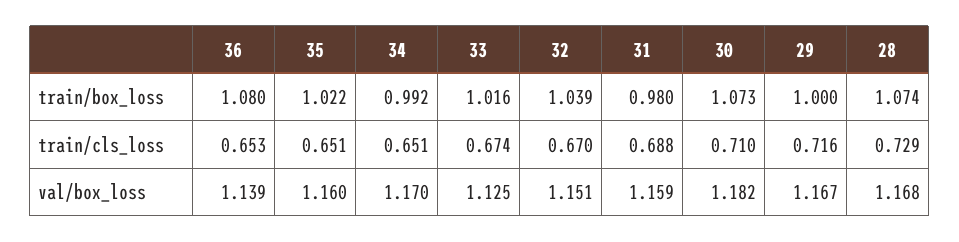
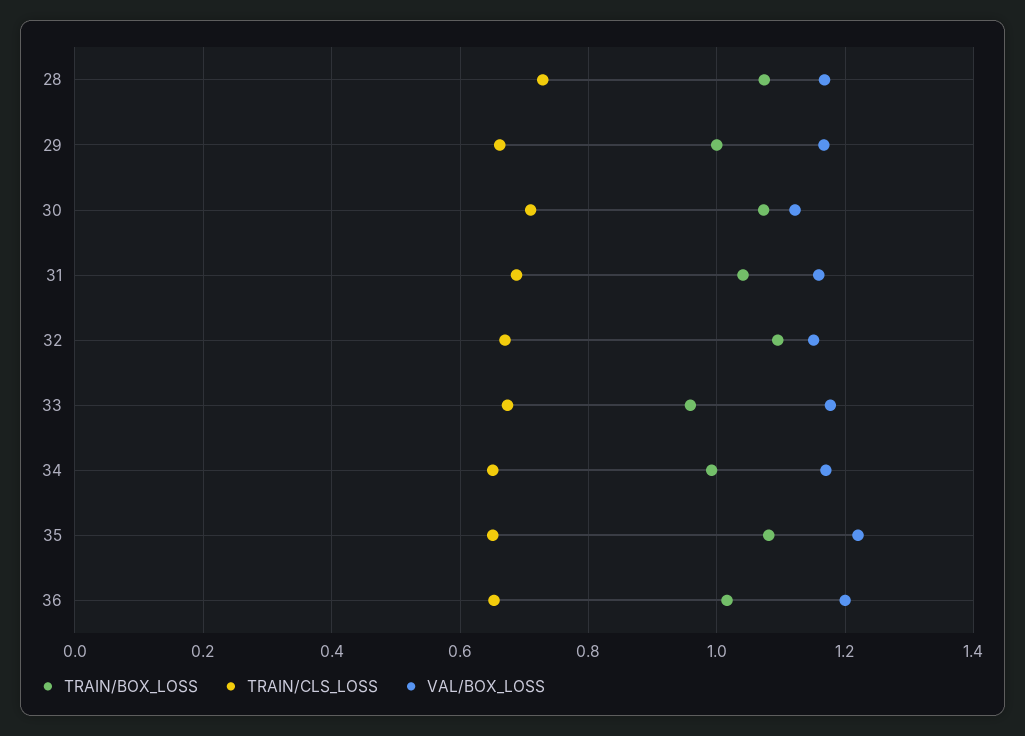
  {
    "train/box_loss": {
-     "36": 1.08,
+     "36": 1.02,
-     "35": 1.022,
+     "35": 1.08,
      "34": 0.992,
-     "33": 1.016,
+     "33": 0.96,
-     "32": 1.039,
+     "32": 1.1,
-     "31": 0.98,
+     "31": 1.04,
      "30": 1.073,
      "29": 1,
      "28": 1.074
    },
    "train/cls_loss": {
      "36": 0.653,
      "35": 0.651,
      "34": 0.651,
      "33": 0.674,
      "32": 0.67,
      "31": 0.688,
      "30": 0.71,
-     "29": 0.716,
+     "29": 0.66,
      "28": 0.729
    },
    "val/box_loss": {
-     "36": 1.139,
+     "36": 1.2,
-     "35": 1.16,
+     "35": 1.22,
      "34": 1.17,
-     "33": 1.125,
+     "33": 1.18,
      "32": 1.151,
      "31": 1.159,
-     "30": 1.182,
+     "30": 1.12,
      "29": 1.167,
      "28": 1.168
    }
  }

